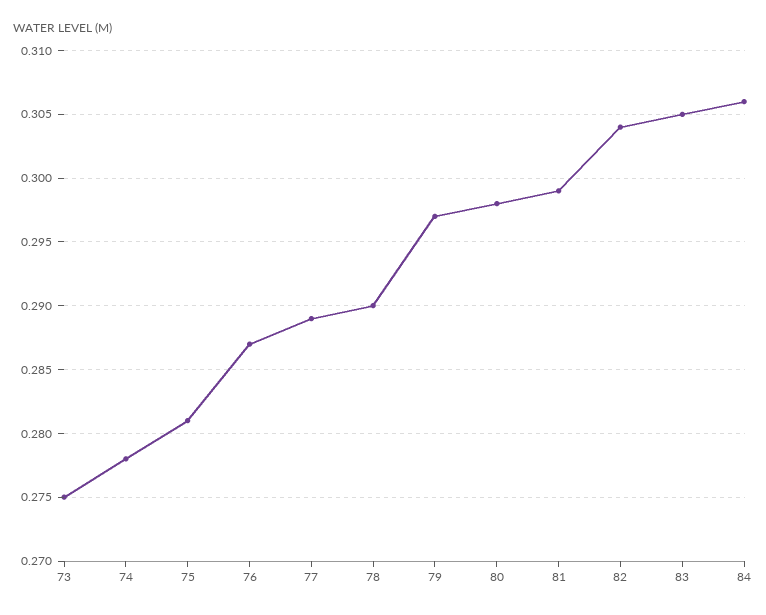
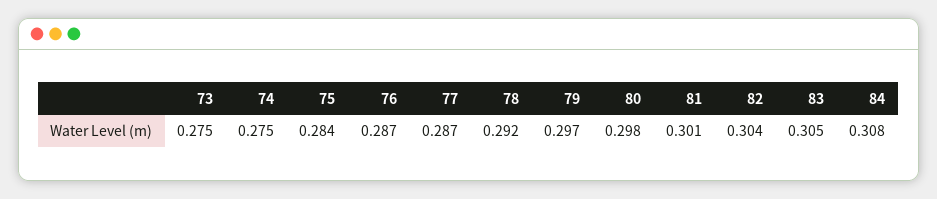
  {
    "73": 0.275,
-   "74": 0.278,
+   "74": 0.275,
-   "75": 0.281,
+   "75": 0.284,
    "76": 0.287,
-   "77": 0.289,
+   "77": 0.287,
-   "78": 0.29,
+   "78": 0.292,
    "79": 0.297,
    "80": 0.298,
-   "81": 0.299,
+   "81": 0.301,
    "82": 0.304,
    "83": 0.305,
-   "84": 0.306
+   "84": 0.308
  }

